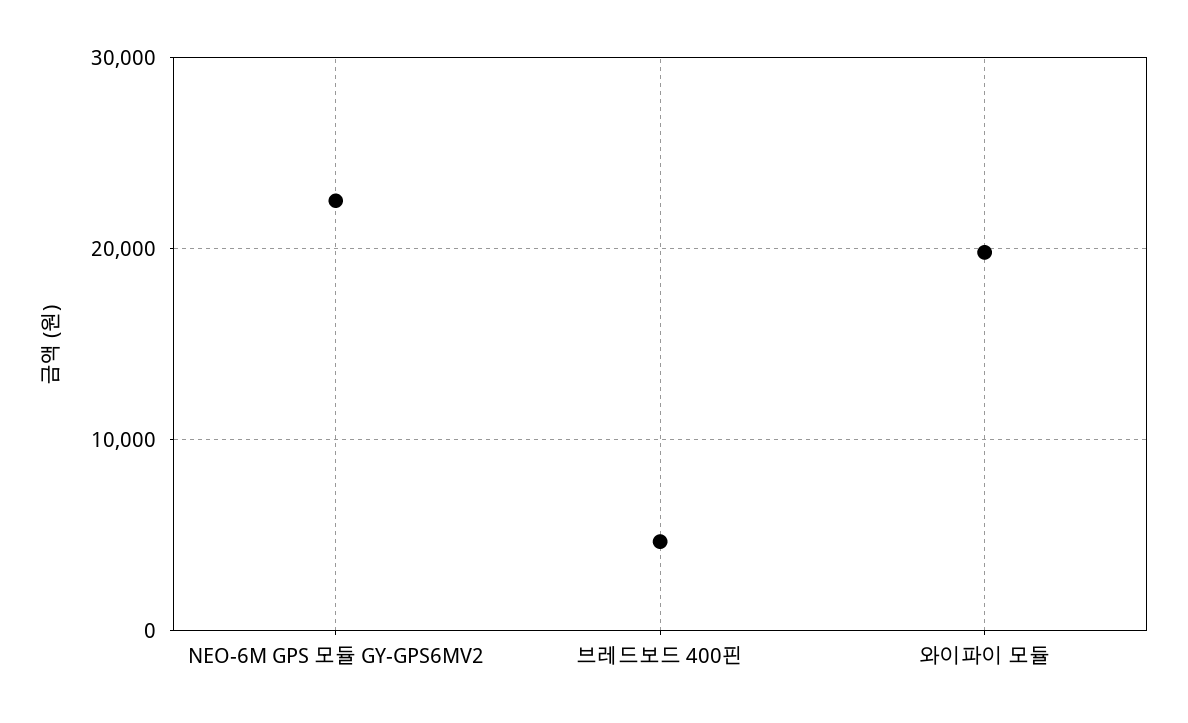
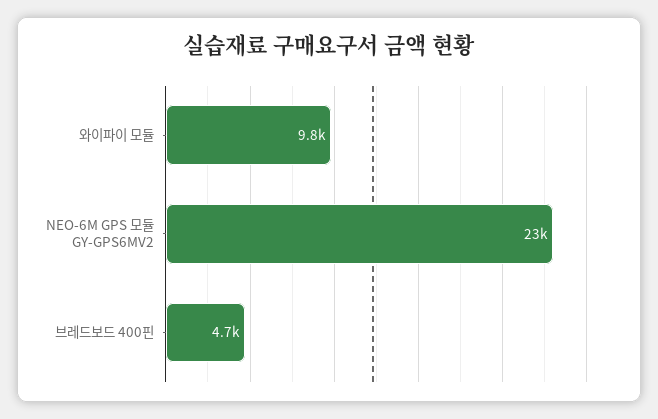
  {
    "NEO-6M GPS 모듈 GY-GPS6MV2": 23000,
    "브레드보드 400핀": 4700,
-   "와이파이 모듈": 20000
+   "와이파이 모듈": 9800
  }

